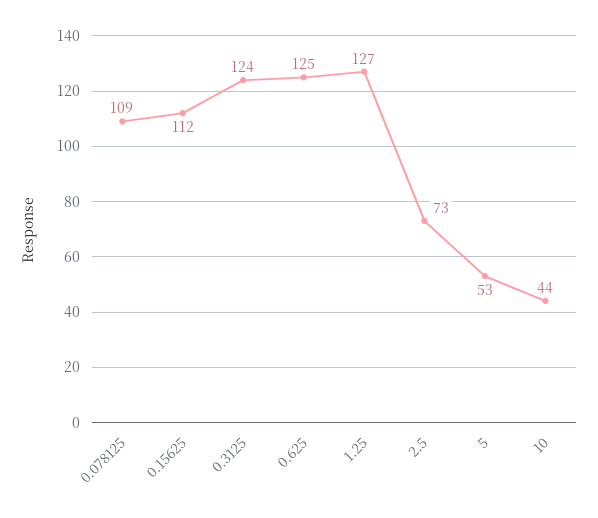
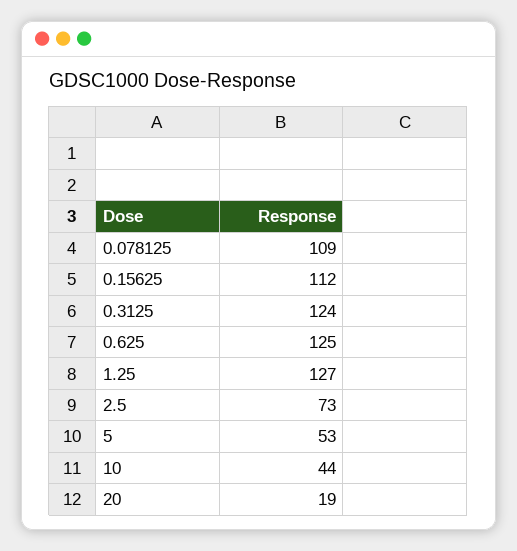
  {
    "0.078125": 109,
    "0.15625": 112,
    "0.3125": 124,
    "0.625": 125,
    "1.25": 127,
    "2.5": 73,
    "5": 53,
-   "10": 44
+   "10": 44,
+   "20": 19
  }

